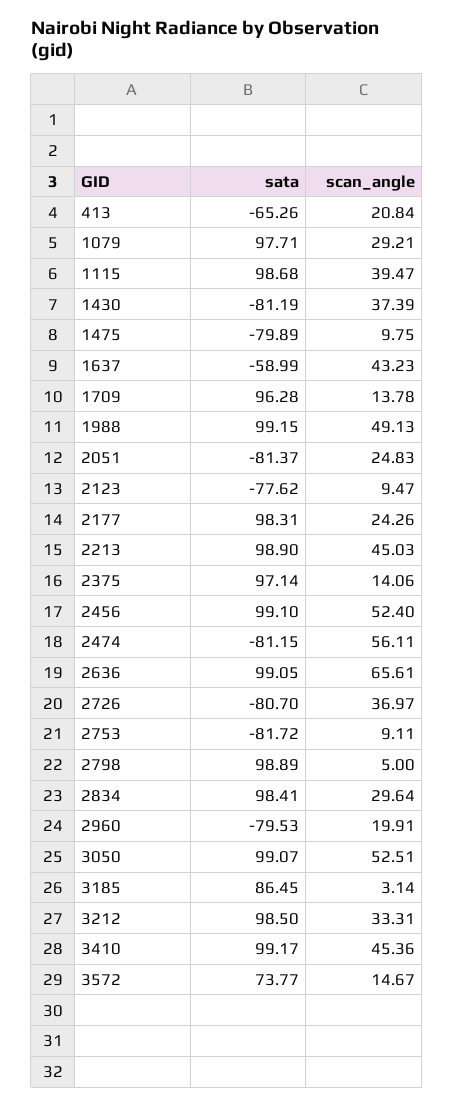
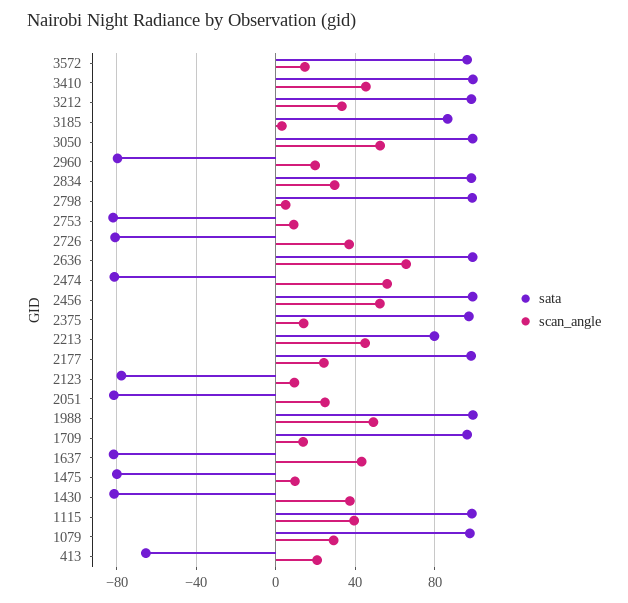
  {
    "sata": {
      "413": -65.26,
      "1079": 97.71,
      "1115": 98.68,
      "1430": -81.19,
      "1475": -79.89,
-     "1637": -58.99,
+     "1637": -80,
      "1709": 96.28,
      "1988": 99.15,
      "2051": -81.37,
      "2123": -77.62,
      "2177": 98.31,
-     "2213": 98.9,
+     "2213": 80,
      "2375": 97.14,
      "2456": 99.1,
      "2474": -81.15,
      "2636": 99.05,
      "2726": -80.7,
      "2753": -81.72,
      "2798": 98.89,
      "2834": 98.41,
      "2960": -79.53,
      "3050": 99.07,
      "3185": 86.45,
      "3212": 98.5,
      "3410": 99.17,
-     "3572": 73.77
+     "3572": 95
    },
    "scan_angle": {
      "413": 20.84,
      "1079": 29.21,
      "1115": 39.47,
      "1430": 37.39,
      "1475": 9.75,
      "1637": 43.23,
      "1709": 13.78,
      "1988": 49.13,
      "2051": 24.83,
      "2123": 9.47,
      "2177": 24.26,
      "2213": 45.03,
      "2375": 14.06,
      "2456": 52.4,
      "2474": 56.11,
      "2636": 65.61,
      "2726": 36.97,
      "2753": 9.11,
      "2798": 5,
      "2834": 29.64,
      "2960": 19.91,
      "3050": 52.51,
      "3185": 3.14,
      "3212": 33.31,
      "3410": 45.36,
      "3572": 14.67
    }
  }

